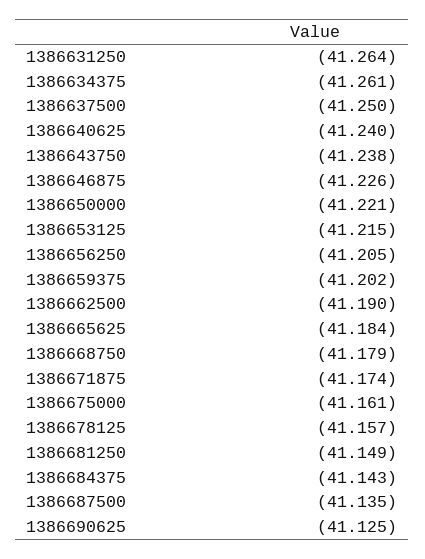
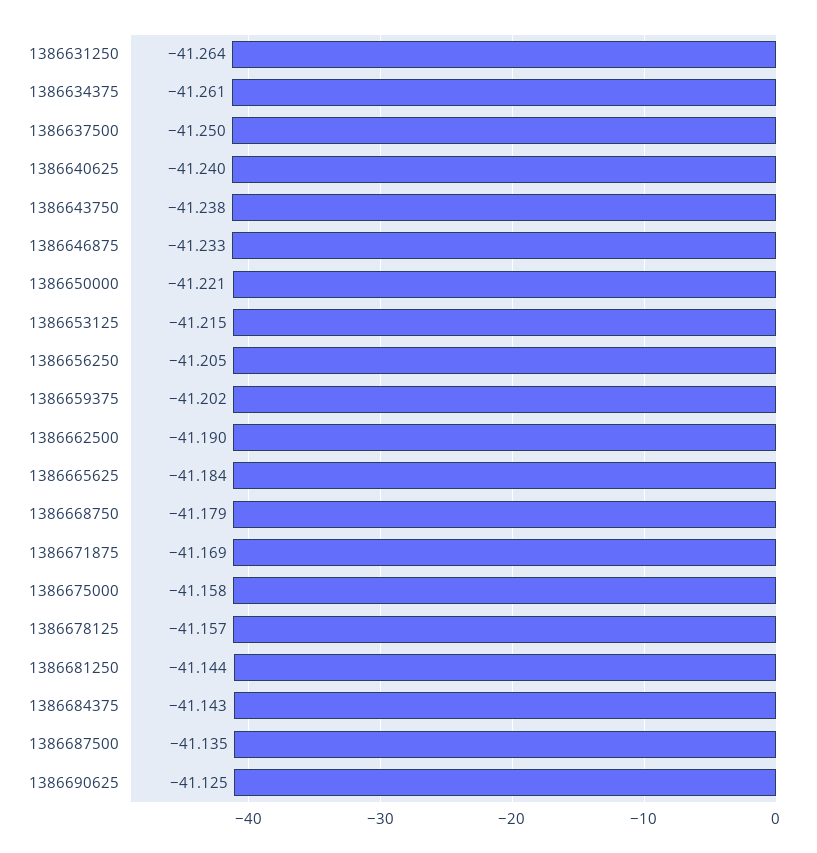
  {
    "1386631250": -41.264,
    "1386634375": -41.261,
    "1386637500": -41.25,
    "1386640625": -41.24,
    "1386643750": -41.238,
-   "1386646875": -41.226,
+   "1386646875": -41.233,
    "1386650000": -41.221,
    "1386653125": -41.215,
    "1386656250": -41.205,
    "1386659375": -41.202,
    "1386662500": -41.19,
    "1386665625": -41.184,
    "1386668750": -41.179,
-   "1386671875": -41.174,
+   "1386671875": -41.169,
-   "1386675000": -41.161,
+   "1386675000": -41.158,
    "1386678125": -41.157,
-   "1386681250": -41.149,
+   "1386681250": -41.144,
    "1386684375": -41.143,
    "1386687500": -41.135,
    "1386690625": -41.125
  }

